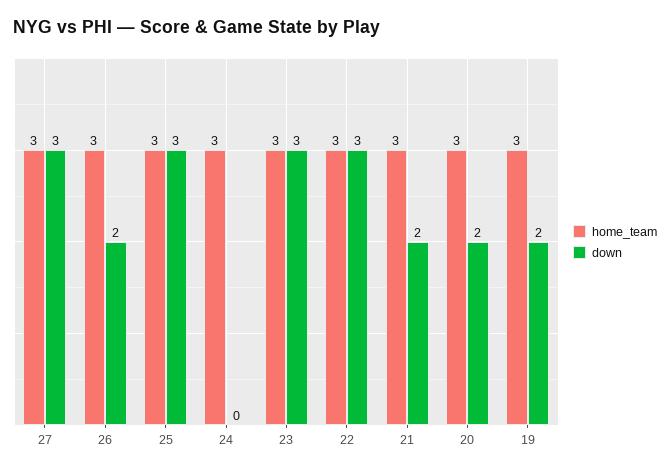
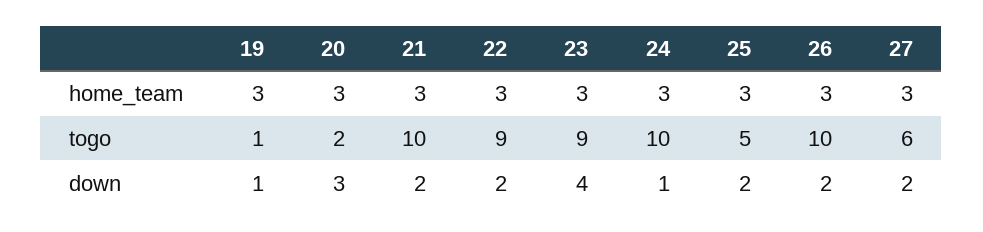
  {
    "home_team": {
      "27": 3,
      "26": 3,
      "25": 3,
      "24": 3,
      "23": 3,
      "22": 3,
      "21": 3,
      "20": 3,
      "19": 3
    },
    "down": {
-     "27": 3,
+     "27": 2,
      "26": 2,
-     "25": 3,
+     "25": 2,
-     "24": 0,
+     "24": 1,
-     "23": 3,
+     "23": 4,
-     "22": 3,
+     "22": 2,
      "21": 2,
-     "20": 2,
+     "20": 3,
-     "19": 2
+     "19": 1
-   }
+   },
+   "togo": {
+     "19": 1,
+     "20": 2,
+     "21": 10,
+     "22": 9,
+     "23": 9,
+     "24": 10,
+     "25": 5,
+     "26": 10,
+     "27": 6
+   }
  }

